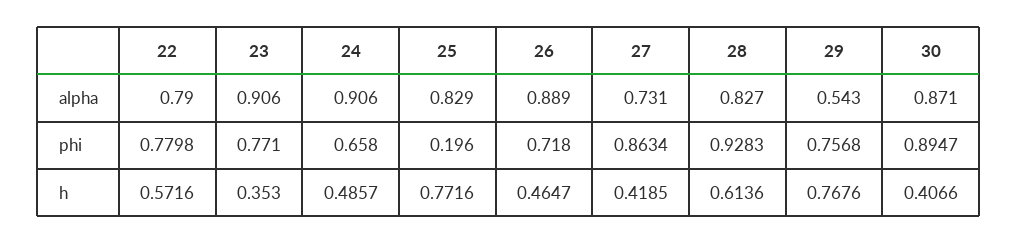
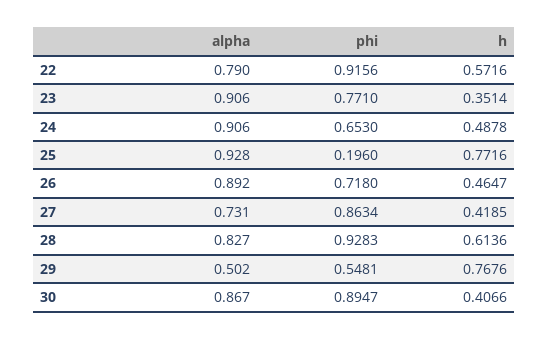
  {
    "22": {
      "alpha": 0.79,
-     "phi": 0.7798,
+     "phi": 0.9156,
      "h": 0.5716
    },
    "23": {
      "alpha": 0.906,
      "phi": 0.771,
-     "h": 0.353
+     "h": 0.3514
    },
    "24": {
      "alpha": 0.906,
-     "phi": 0.658,
+     "phi": 0.653,
-     "h": 0.4857
+     "h": 0.4878
    },
    "25": {
-     "alpha": 0.829,
+     "alpha": 0.928,
      "phi": 0.196,
      "h": 0.7716
    },
    "26": {
-     "alpha": 0.889,
+     "alpha": 0.892,
      "phi": 0.718,
      "h": 0.4647
    },
    "27": {
      "alpha": 0.731,
      "phi": 0.8634,
      "h": 0.4185
    },
    "28": {
      "alpha": 0.827,
      "phi": 0.9283,
      "h": 0.6136
    },
    "29": {
-     "alpha": 0.543,
+     "alpha": 0.502,
-     "phi": 0.7568,
+     "phi": 0.5481,
      "h": 0.7676
    },
    "30": {
-     "alpha": 0.871,
+     "alpha": 0.867,
      "phi": 0.8947,
      "h": 0.4066
    }
  }

